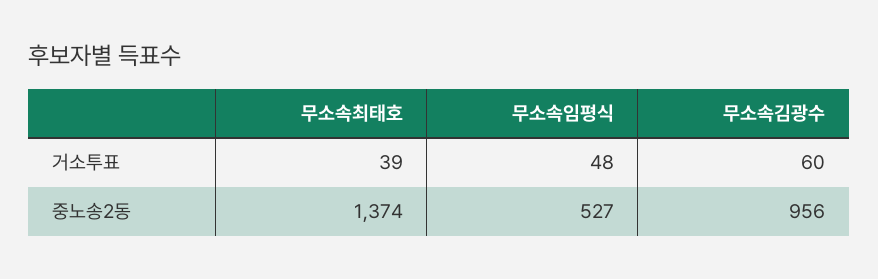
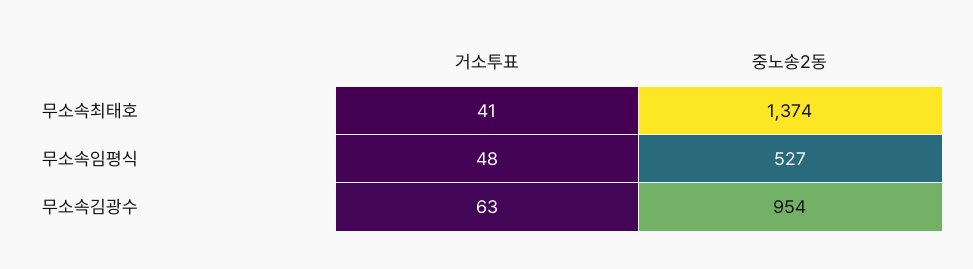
  {
    "무소속최태호": {
-     "거소투표": 39,
+     "거소투표": 41,
      "중노송2동": 1374
    },
    "무소속임평식": {
      "거소투표": 48,
      "중노송2동": 527
    },
    "무소속김광수": {
-     "거소투표": 60,
+     "거소투표": 63,
-     "중노송2동": 956
+     "중노송2동": 954
    }
  }

